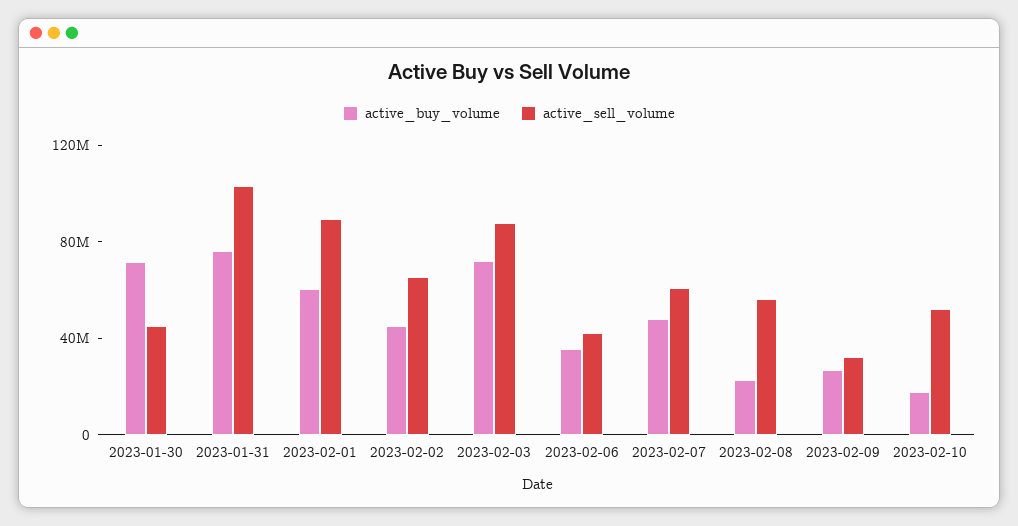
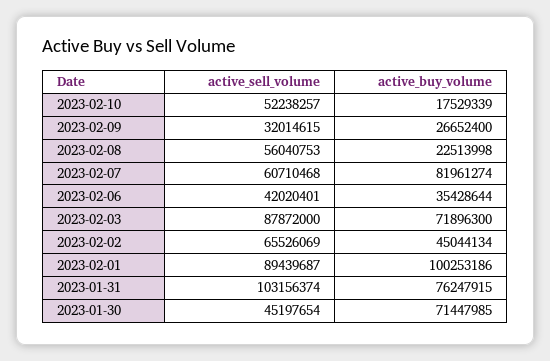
  {
    "active_buy_volume": {
      "2023-01-30": 71447985,
      "2023-01-31": 76247915,
-     "2023-02-01": 60000000,
+     "2023-02-01": 100253186,
      "2023-02-02": 45044134,
      "2023-02-03": 71896300,
      "2023-02-06": 35428644,
-     "2023-02-07": 50000000,
+     "2023-02-07": 81961274,
      "2023-02-08": 22513998,
      "2023-02-09": 26652400,
      "2023-02-10": 17529339
    },
    "active_sell_volume": {
      "2023-01-30": 45197654,
      "2023-01-31": 103156374,
      "2023-02-01": 89439687,
      "2023-02-02": 65526069,
      "2023-02-03": 87872000,
      "2023-02-06": 42020401,
      "2023-02-07": 60710468,
      "2023-02-08": 56040753,
      "2023-02-09": 32014615,
      "2023-02-10": 52238257
    }
  }

